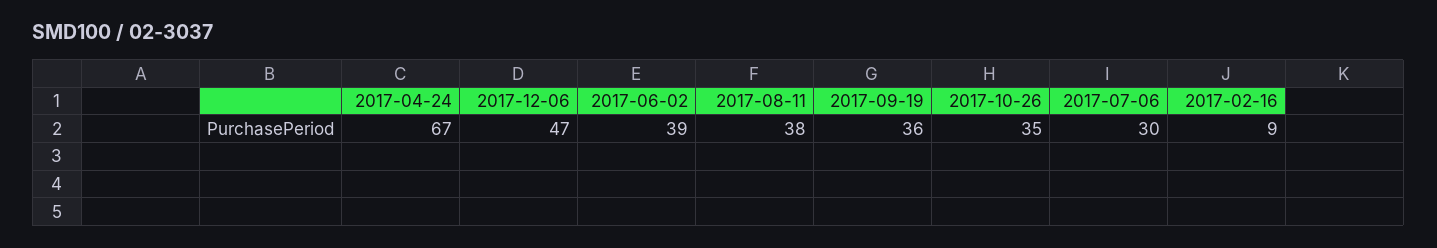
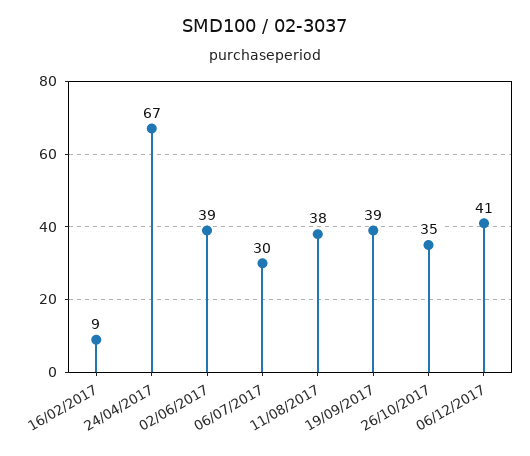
  {
    "2017-04-24": 67,
-   "2017-12-06": 47,
+   "2017-12-06": 41,
    "2017-06-02": 39,
    "2017-08-11": 38,
-   "2017-09-19": 36,
+   "2017-09-19": 39,
    "2017-10-26": 35,
    "2017-07-06": 30,
    "2017-02-16": 9
  }

